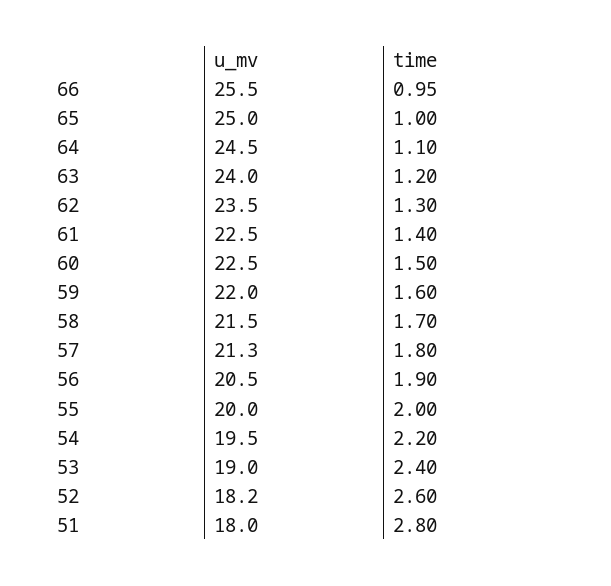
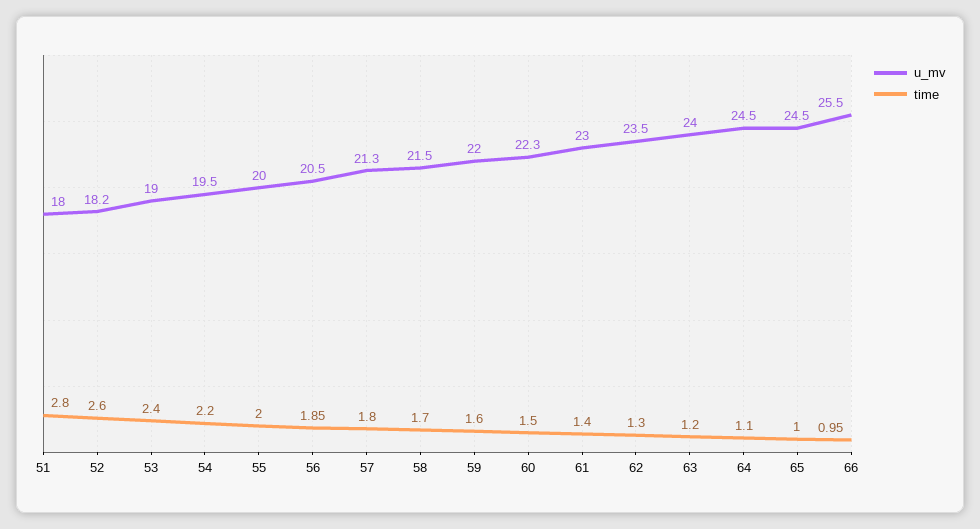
  {
    "u_mv": {
      "66": 25.5,
-     "65": 25,
+     "65": 24.5,
      "64": 24.5,
      "63": 24,
      "62": 23.5,
-     "61": 22.5,
+     "61": 23,
-     "60": 22.5,
+     "60": 22.3,
      "59": 22,
      "58": 21.5,
      "57": 21.3,
      "56": 20.5,
      "55": 20,
      "54": 19.5,
      "53": 19,
      "52": 18.2,
      "51": 18
    },
    "time": {
      "66": 0.95,
      "65": 1,
      "64": 1.1,
      "63": 1.2,
      "62": 1.3,
      "61": 1.4,
      "60": 1.5,
      "59": 1.6,
      "58": 1.7,
      "57": 1.8,
-     "56": 1.9,
+     "56": 1.85,
      "55": 2,
      "54": 2.2,
      "53": 2.4,
      "52": 2.6,
      "51": 2.8
    }
  }

